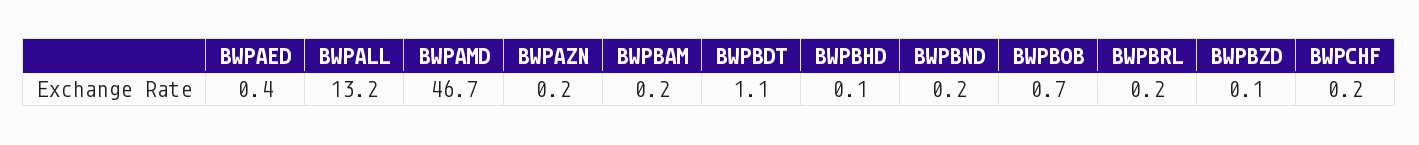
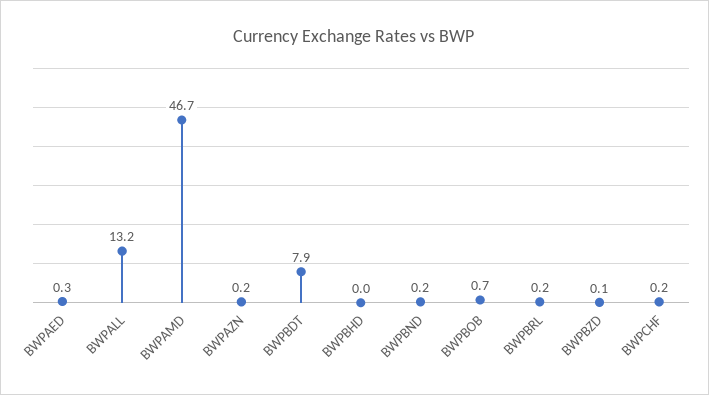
  {
-   "BWPAED": 0.4,
+   "BWPAED": 0.3,
    "BWPALL": 13.2,
    "BWPAMD": 46.7,
    "BWPAZN": 0.2,
-   "BWPBAM": 0.2,
-   "BWPBDT": 1.1,
+   "BWPBDT": 7.9,
-   "BWPBHD": 0.1,
+   "BWPBHD": 0,
    "BWPBND": 0.2,
    "BWPBOB": 0.7,
    "BWPBRL": 0.2,
    "BWPBZD": 0.1,
    "BWPCHF": 0.2
  }

